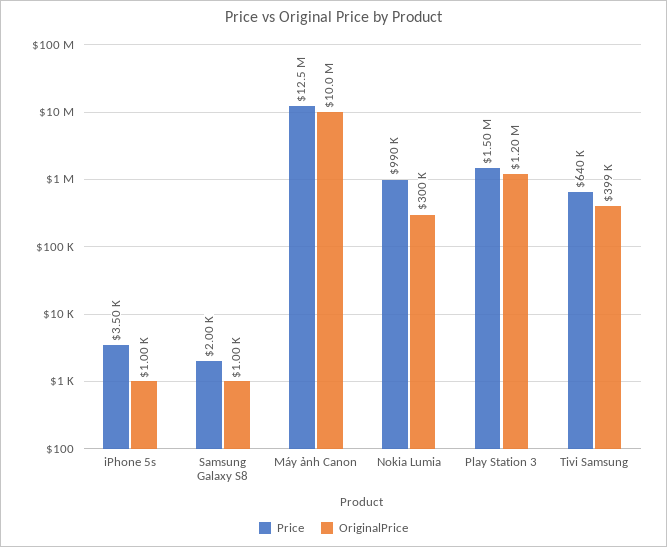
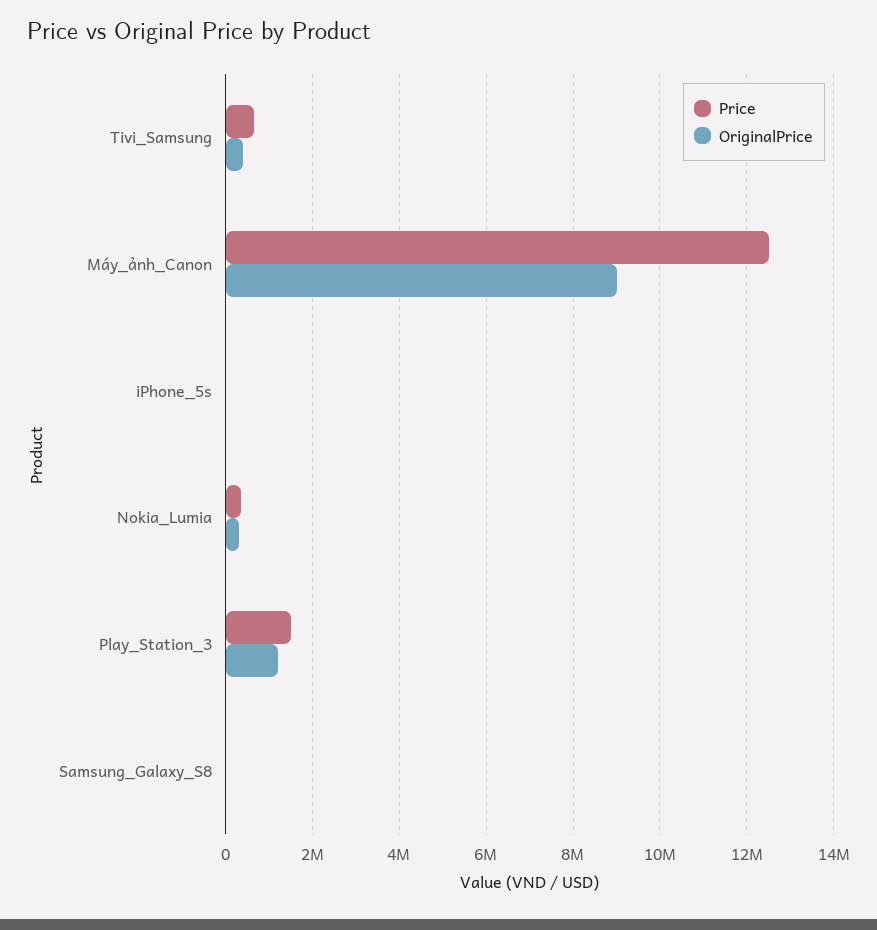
  {
    "Price": {
      "iPhone 5s": 3500,
      "Samsung Galaxy S8": 2000,
      "Máy ảnh Canon": 12500000,
-     "Nokia Lumia": 990000,
+     "Nokia Lumia": 400000,
      "Play Station 3": 1500000,
      "Tivi Samsung": 640000
    },
    "OriginalPrice": {
      "iPhone 5s": 1000,
      "Samsung Galaxy S8": 1000,
-     "Máy ảnh Canon": 10000000,
+     "Máy ảnh Canon": 9000000,
      "Nokia Lumia": 300000,
      "Play Station 3": 1200000,
      "Tivi Samsung": 399000
    }
  }

